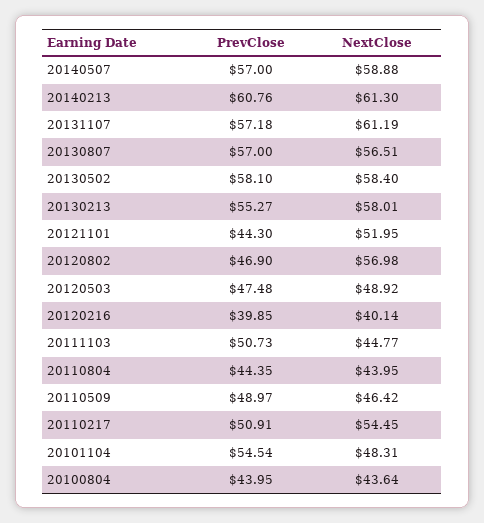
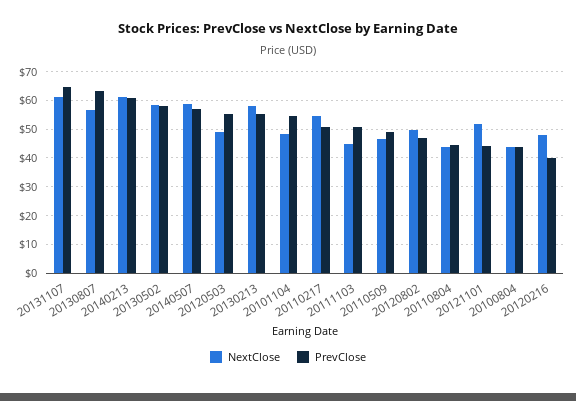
  {
    "PrevClose": {
      "20140507": 57,
      "20140213": 60.76,
-     "20131107": 57.18,
+     "20131107": 65,
-     "20130807": 57,
+     "20130807": 62.5,
      "20130502": 58.1,
      "20130213": 55.27,
      "20121101": 44.3,
      "20120802": 46.9,
-     "20120503": 47.48,
+     "20120503": 55,
      "20120216": 39.85,
      "20111103": 50.73,
      "20110804": 44.35,
      "20110509": 48.97,
      "20110217": 50.91,
      "20101104": 54.54,
      "20100804": 43.95
    },
    "NextClose": {
      "20140507": 58.88,
      "20140213": 61.3,
      "20131107": 61.19,
      "20130807": 56.51,
      "20130502": 58.4,
      "20130213": 58.01,
      "20121101": 51.95,
-     "20120802": 56.98,
+     "20120802": 50,
      "20120503": 48.92,
-     "20120216": 40.14,
+     "20120216": 47.5,
      "20111103": 44.77,
      "20110804": 43.95,
      "20110509": 46.42,
      "20110217": 54.45,
      "20101104": 48.31,
      "20100804": 43.64
    }
  }

